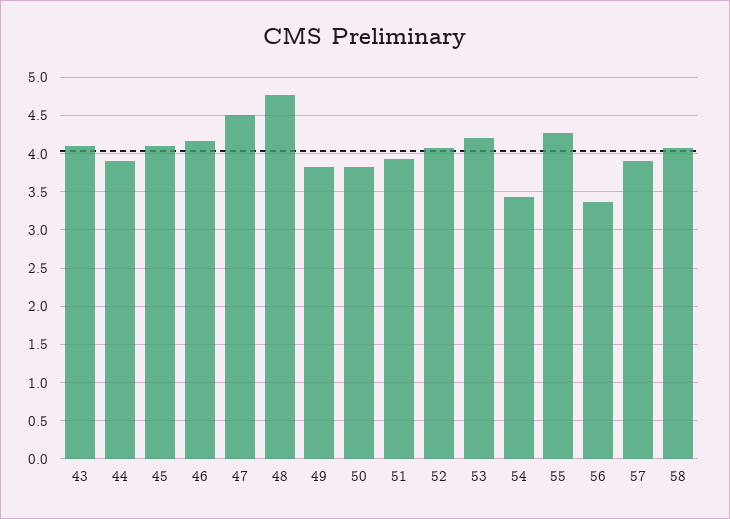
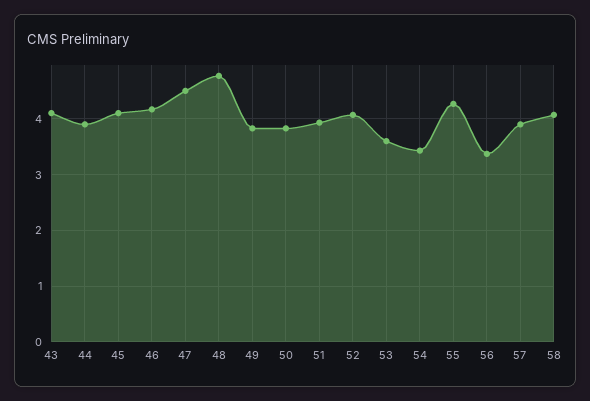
  {
    "43": 4.1,
    "44": 3.9,
    "45": 4.1,
    "46": 4.2,
    "47": 4.5,
    "48": 4.8,
    "49": 3.8,
    "50": 3.8,
    "51": 3.9,
    "52": 4.1,
-   "53": 4.2,
+   "53": 3.6,
    "54": 3.4,
    "55": 4.3,
    "56": 3.4,
    "57": 3.9,
    "58": 4.1
  }

